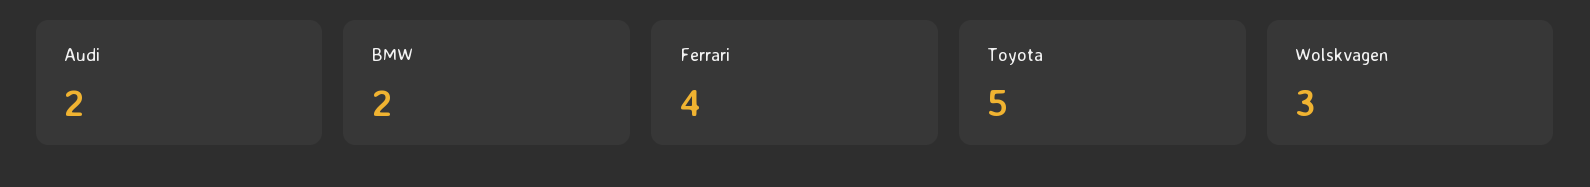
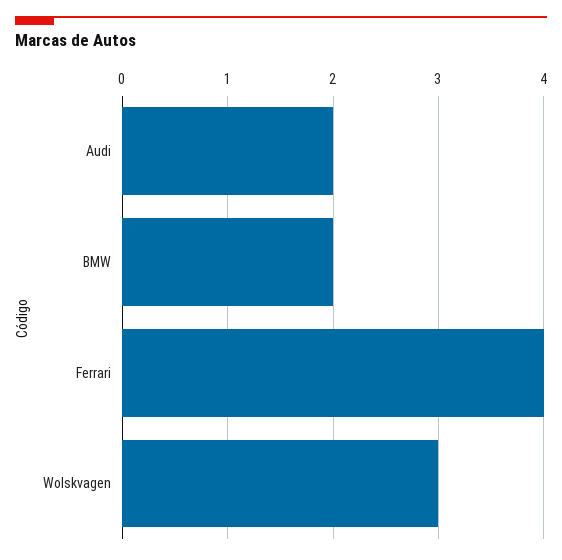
  {
    "Audi": 2,
    "BMW": 2,
    "Ferrari": 4,
-   "Toyota": 5,
    "Wolskvagen": 3
  }

